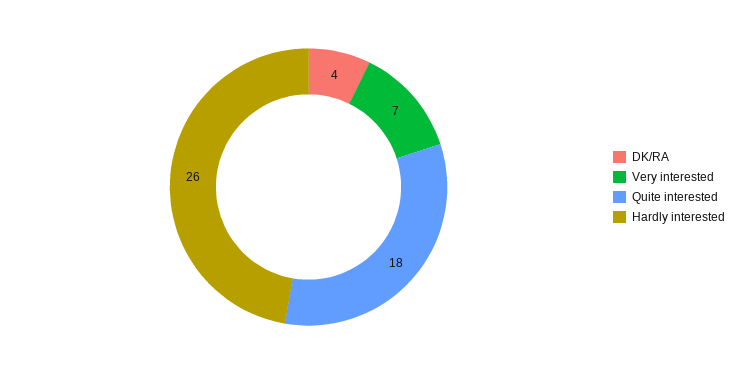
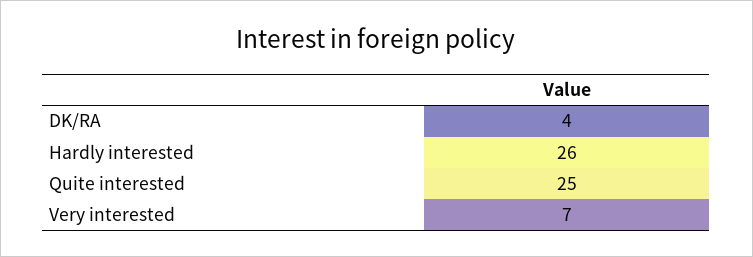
  {
    "DK/RA": 4,
    "Very interested": 7,
-   "Quite interested": 18,
+   "Quite interested": 25,
    "Hardly interested": 26
  }

